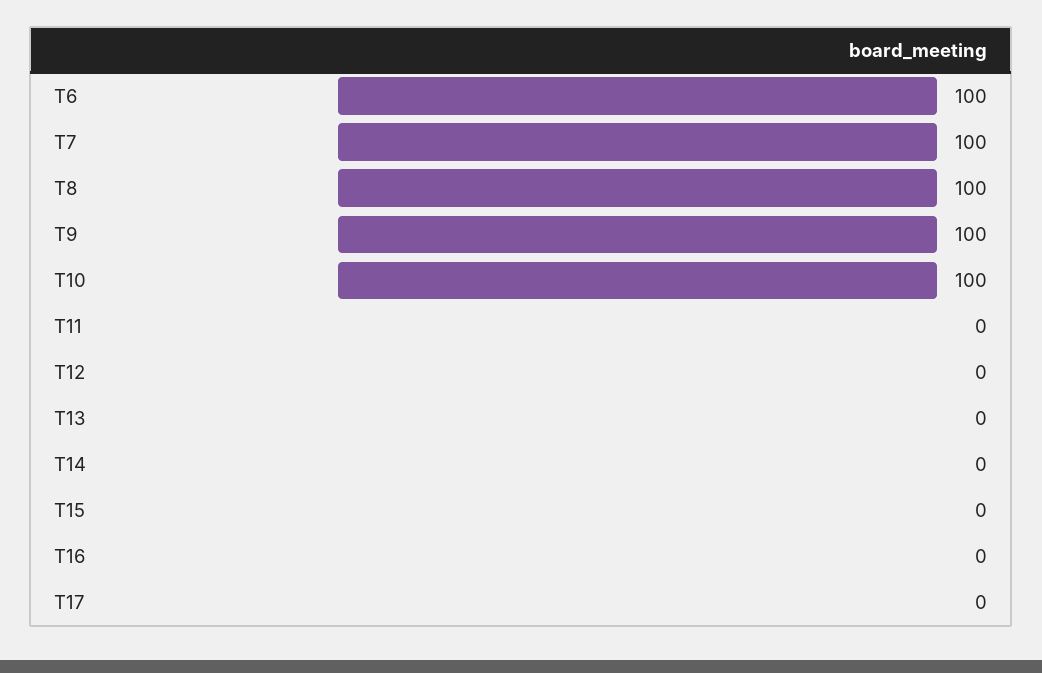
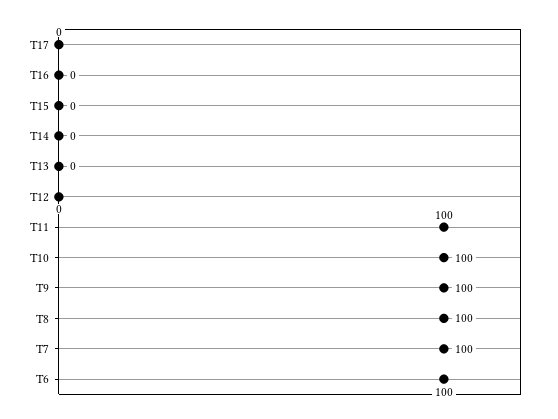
  {
    "T6": 100,
    "T7": 100,
    "T8": 100,
    "T9": 100,
    "T10": 100,
-   "T11": 0,
+   "T11": 100,
    "T12": 0,
    "T13": 0,
    "T14": 0,
    "T15": 0,
    "T16": 0,
    "T17": 0
  }

